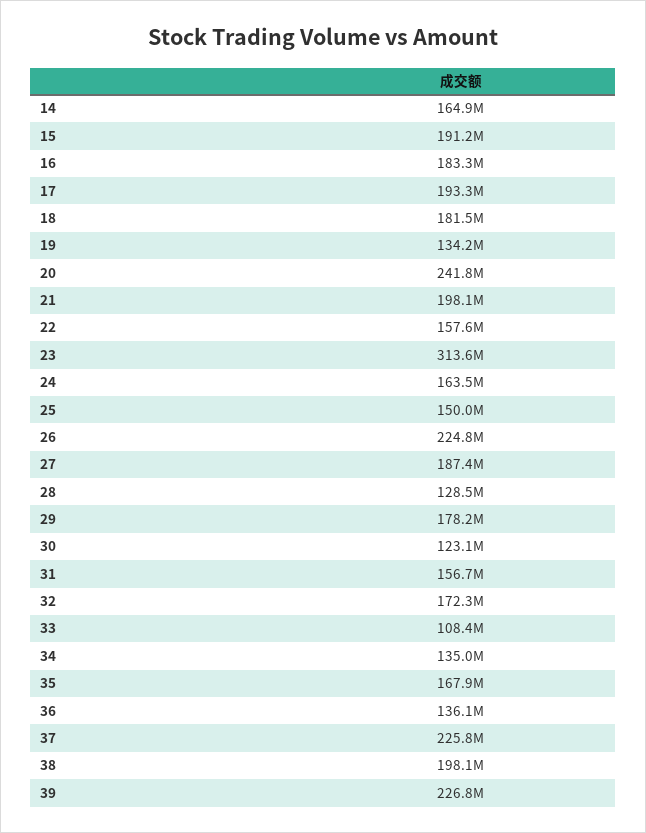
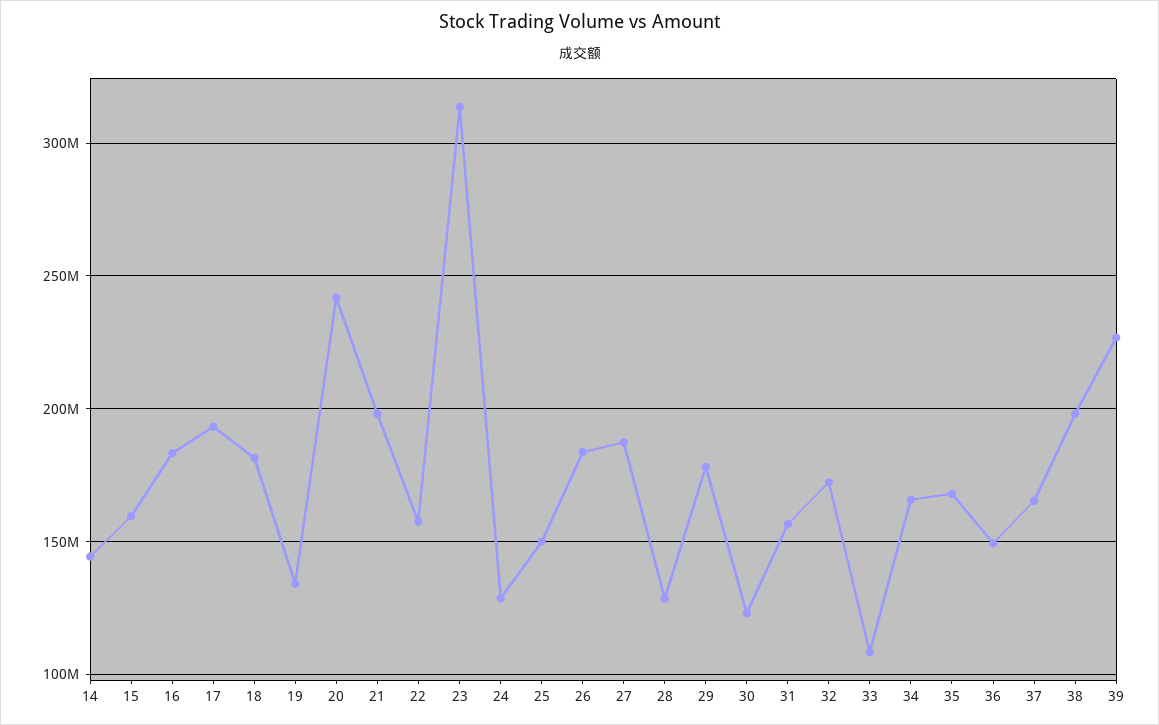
  {
-   "14": 164900000,
+   "14": 145000000,
-   "15": 191200000,
+   "15": 160000000,
    "16": 183300000,
    "17": 193300000,
    "18": 181500000,
    "19": 134200000,
    "20": 241800000,
    "21": 198100000,
    "22": 157600000,
    "23": 313600000,
-   "24": 163500000,
+   "24": 130000000,
    "25": 150000000,
-   "26": 224800000,
+   "26": 185000000,
    "27": 187400000,
    "28": 128500000,
    "29": 178200000,
    "30": 123100000,
    "31": 156700000,
    "32": 172300000,
    "33": 108400000,
-   "34": 135000000,
+   "34": 165000000,
    "35": 167900000,
-   "36": 136100000,
+   "36": 150000000,
-   "37": 225800000,
+   "37": 165000000,
    "38": 198100000,
    "39": 226800000
  }

